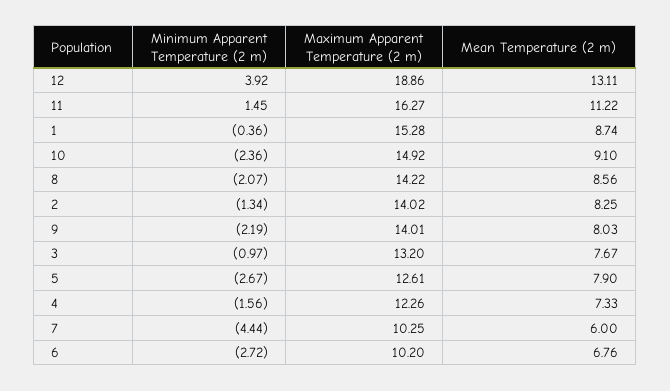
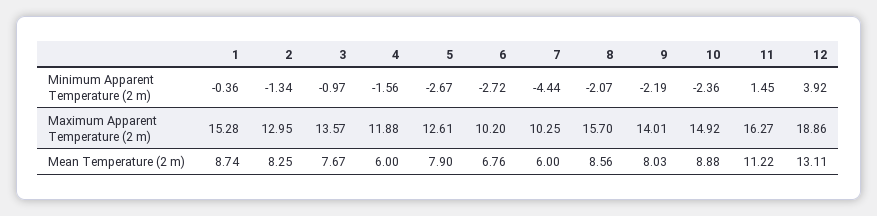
  {
    "Minimum Apparent Temperature (2 m)": {
      "12": 3.92,
      "11": 1.45,
      "1": -0.36,
      "10": -2.36,
      "8": -2.07,
      "2": -1.34,
      "9": -2.19,
      "3": -0.97,
      "5": -2.67,
      "4": -1.56,
      "7": -4.44,
      "6": -2.72
    },
    "Maximum Apparent Temperature (2 m)": {
      "12": 18.86,
      "11": 16.27,
      "1": 15.28,
      "10": 14.92,
-     "8": 14.22,
+     "8": 15.7,
-     "2": 14.02,
+     "2": 12.95,
      "9": 14.01,
-     "3": 13.2,
+     "3": 13.57,
      "5": 12.61,
-     "4": 12.26,
+     "4": 11.88,
      "7": 10.25,
      "6": 10.2
    },
    "Mean Temperature (2 m)": {
      "12": 13.11,
      "11": 11.22,
      "1": 8.74,
-     "10": 9.1,
+     "10": 8.88,
      "8": 8.56,
      "2": 8.25,
      "9": 8.03,
      "3": 7.67,
      "5": 7.9,
-     "4": 7.33,
+     "4": 6,
      "7": 6,
      "6": 6.76
    }
  }

